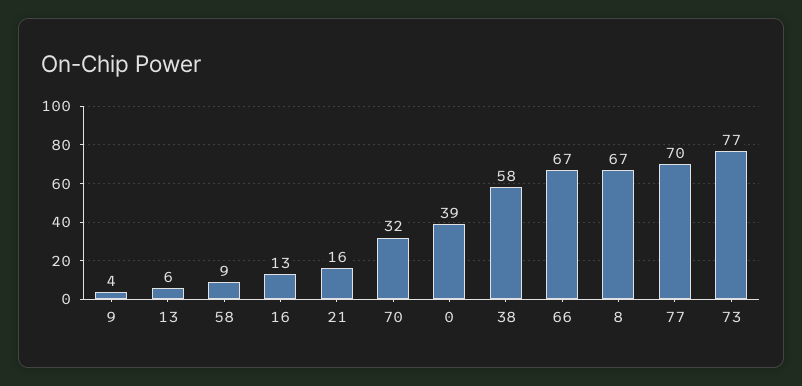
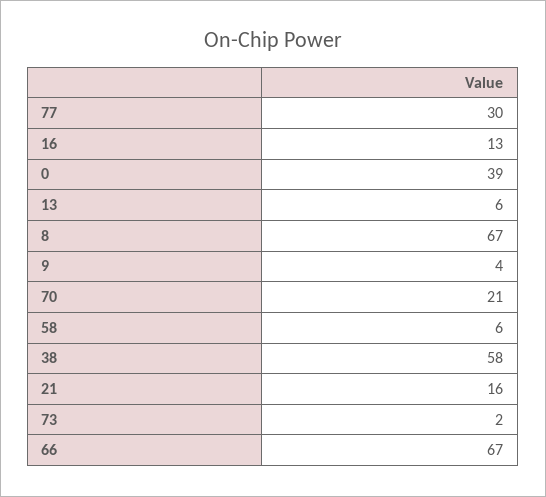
  {
    "9": 4,
    "13": 6,
-   "58": 9,
+   "58": 6,
    "16": 13,
    "21": 16,
-   "70": 32,
+   "70": 21,
    "0": 39,
    "38": 58,
    "66": 67,
    "8": 67,
-   "77": 70,
+   "77": 30,
-   "73": 77
+   "73": 2
  }

